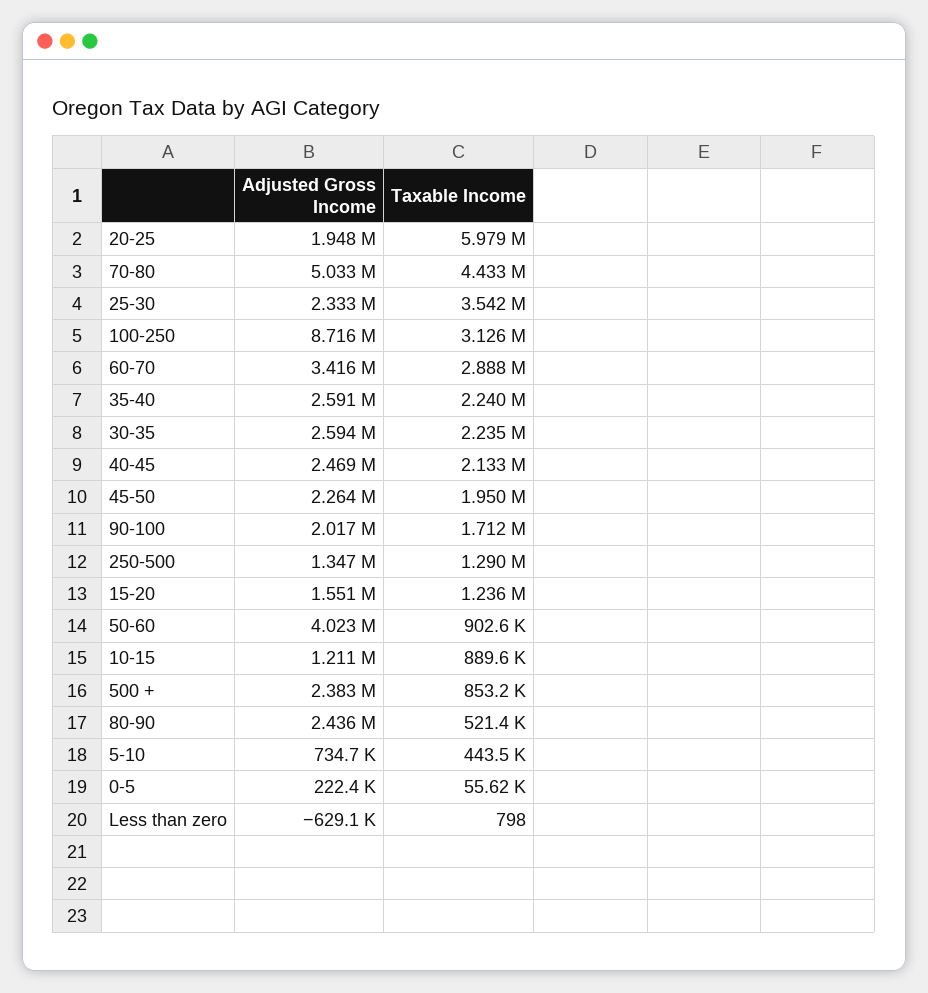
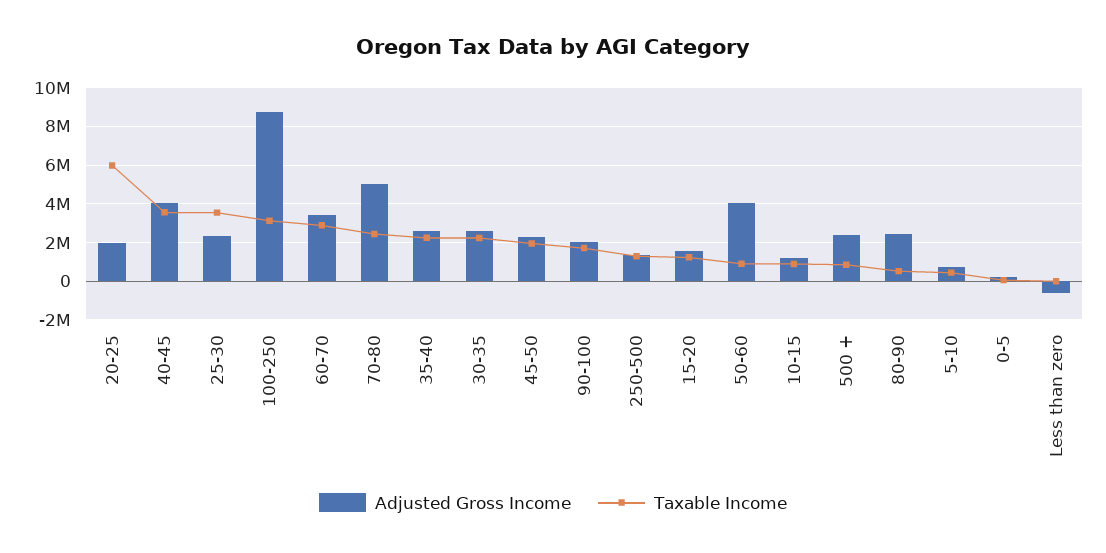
  {
    "Adjusted Gross Income": {
      "20-25": 1948000,
      "70-80": 5033000,
      "25-30": 2333000,
      "100-250": 8716000,
      "60-70": 3416000,
      "35-40": 2591000,
      "30-35": 2594000,
-     "40-45": 2469000,
+     "40-45": 4000000,
      "45-50": 2264000,
      "90-100": 2017000,
      "250-500": 1347000,
      "15-20": 1551000,
      "50-60": 4023000,
      "10-15": 1211000,
      "500 +": 2383000,
      "80-90": 2436000,
      "5-10": 734700,
      "0-5": 222400,
      "Less than zero": -629100
    },
    "Taxable Income": {
      "20-25": 5979000,
-     "70-80": 4433000,
+     "70-80": 2500000,
      "25-30": 3542000,
      "100-250": 3126000,
      "60-70": 2888000,
      "35-40": 2240000,
      "30-35": 2235000,
-     "40-45": 2133000,
+     "40-45": 3500000,
      "45-50": 1950000,
      "90-100": 1712000,
      "250-500": 1290000,
      "15-20": 1236000,
      "50-60": 902600,
      "10-15": 889600,
      "500 +": 853200,
      "80-90": 521400,
      "5-10": 443500,
      "0-5": 55620,
      "Less than zero": 798
    }
  }

